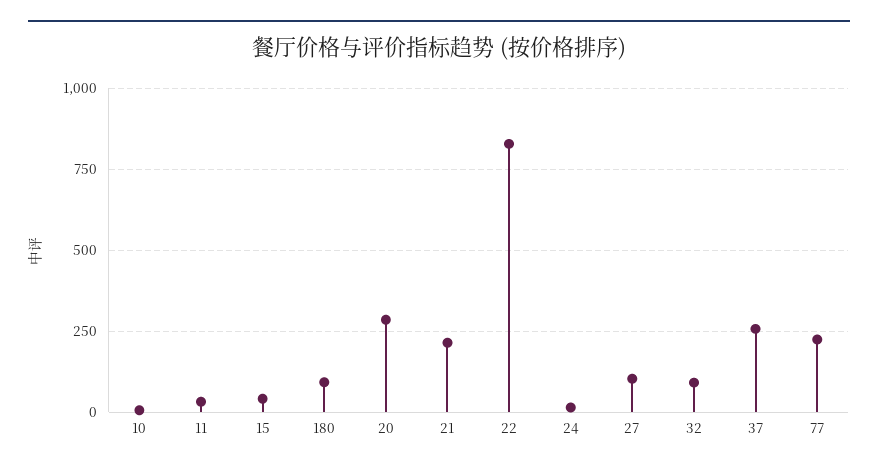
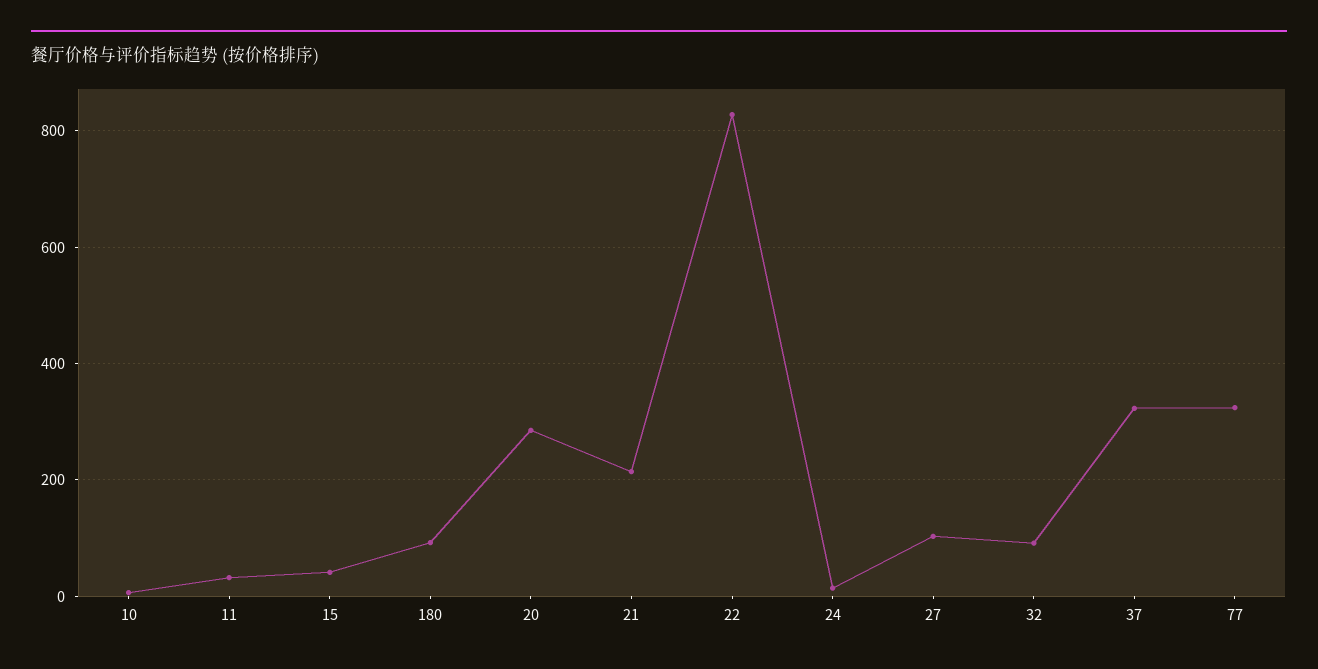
  {
    "10": 0,
    "11": 40,
    "15": 40,
    "180": 100,
    "20": 280,
    "21": 220,
    "22": 820,
    "24": 20,
    "27": 100,
    "32": 100,
-   "37": 250,
+   "37": 320,
-   "77": 225
+   "77": 320
  }

